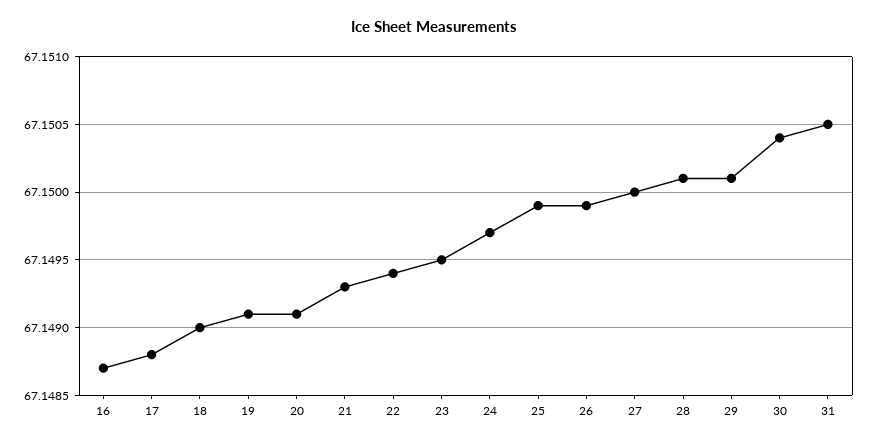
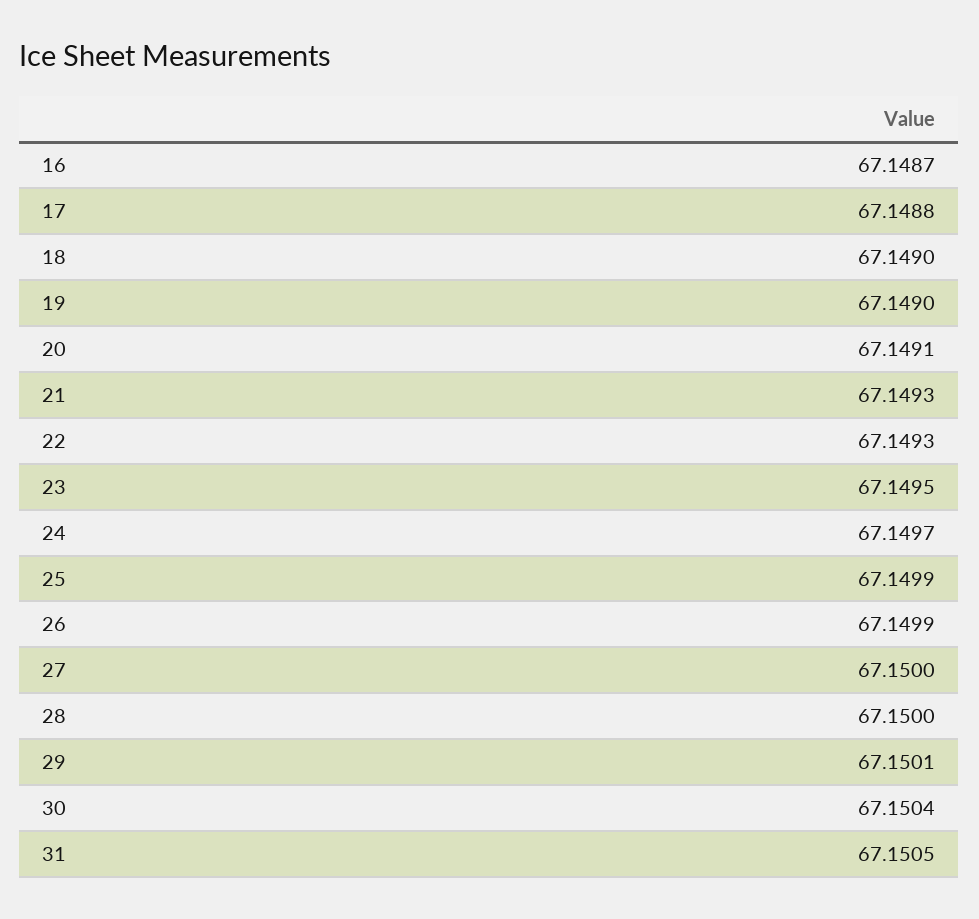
  {
    "16": 67.1487,
    "17": 67.1488,
    "18": 67.149,
-   "19": 67.1491,
+   "19": 67.149,
    "20": 67.1491,
    "21": 67.1493,
-   "22": 67.1494,
+   "22": 67.1493,
    "23": 67.1495,
    "24": 67.1497,
    "25": 67.1499,
    "26": 67.1499,
    "27": 67.15,
-   "28": 67.1501,
+   "28": 67.15,
    "29": 67.1501,
    "30": 67.1504,
    "31": 67.1505
  }

